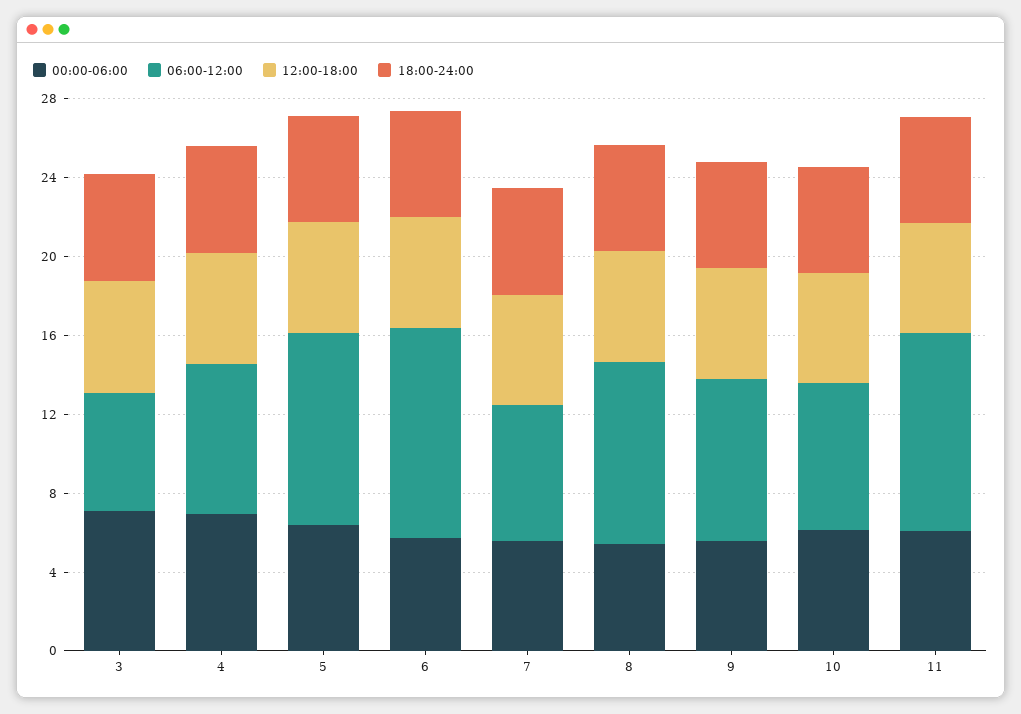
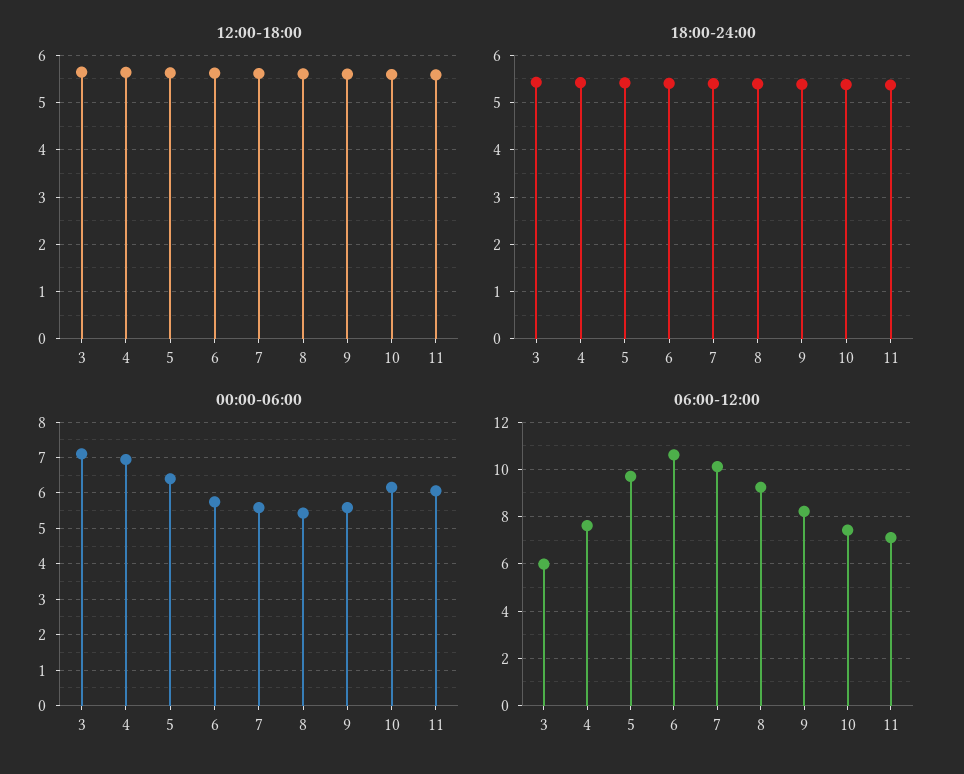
  {
    "00:00-06:00": {
      "3": 7.2,
      "4": 7,
      "5": 6.4,
      "6": 5.8,
      "7": 5.6,
      "8": 5.4,
      "9": 5.6,
      "10": 6.2,
      "11": 6
    },
    "06:00-12:00": {
      "3": 6,
      "4": 7.5,
      "5": 9.5,
      "6": 10.5,
-     "7": 7,
+     "7": 10,
      "8": 9,
      "9": 8,
      "10": 7.5,
-     "11": 10
+     "11": 7
    },
    "12:00-18:00": {
      "3": 5.6,
      "4": 5.6,
      "5": 5.6,
      "6": 5.6,
      "7": 5.6,
      "8": 5.6,
      "9": 5.6,
      "10": 5.6,
      "11": 5.6
    },
    "18:00-24:00": {
      "3": 5.4,
      "4": 5.4,
      "5": 5.4,
      "6": 5.4,
      "7": 5.4,
      "8": 5.4,
      "9": 5.4,
      "10": 5.4,
      "11": 5.4
    }
  }

